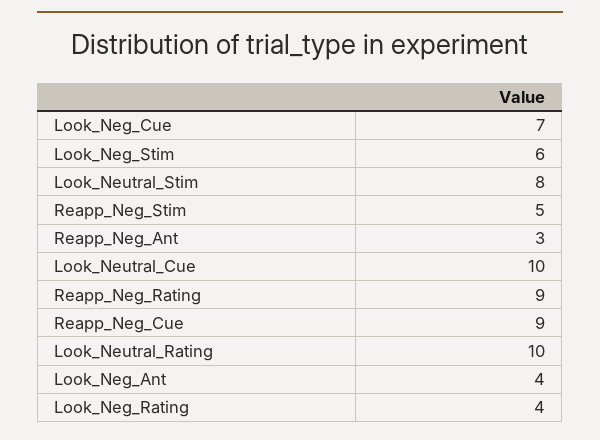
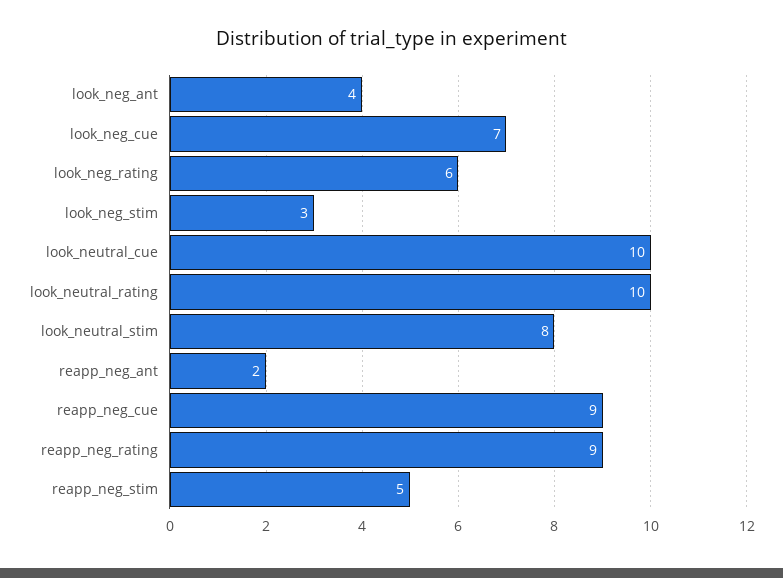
  {
    "Look_Neg_Cue": 7,
-   "Look_Neg_Stim": 6,
+   "Look_Neg_Stim": 3,
    "Look_Neutral_Stim": 8,
    "Reapp_Neg_Stim": 5,
-   "Reapp_Neg_Ant": 3,
+   "Reapp_Neg_Ant": 2,
    "Look_Neutral_Cue": 10,
    "Reapp_Neg_Rating": 9,
    "Reapp_Neg_Cue": 9,
    "Look_Neutral_Rating": 10,
    "Look_Neg_Ant": 4,
-   "Look_Neg_Rating": 4
+   "Look_Neg_Rating": 6
  }

